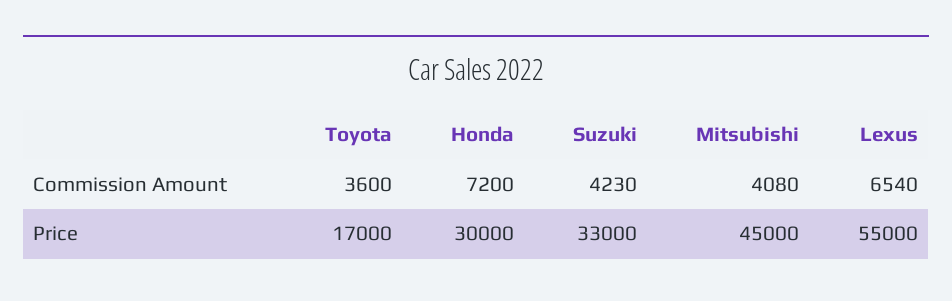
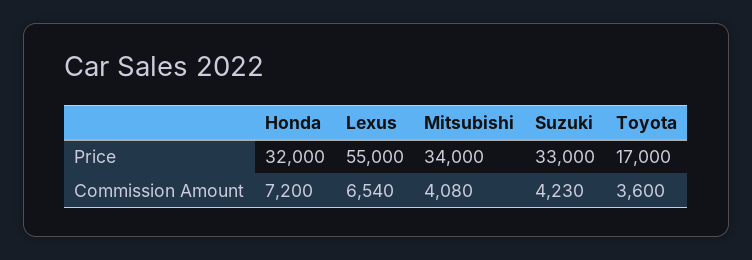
  {
    "Toyota": {
      "Commission Amount": 3600,
      "Price": 17000
    },
    "Honda": {
      "Commission Amount": 7200,
-     "Price": 30000
+     "Price": 32000
    },
    "Suzuki": {
      "Commission Amount": 4230,
      "Price": 33000
    },
    "Mitsubishi": {
      "Commission Amount": 4080,
-     "Price": 45000
+     "Price": 34000
    },
    "Lexus": {
      "Commission Amount": 6540,
      "Price": 55000
    }
  }

